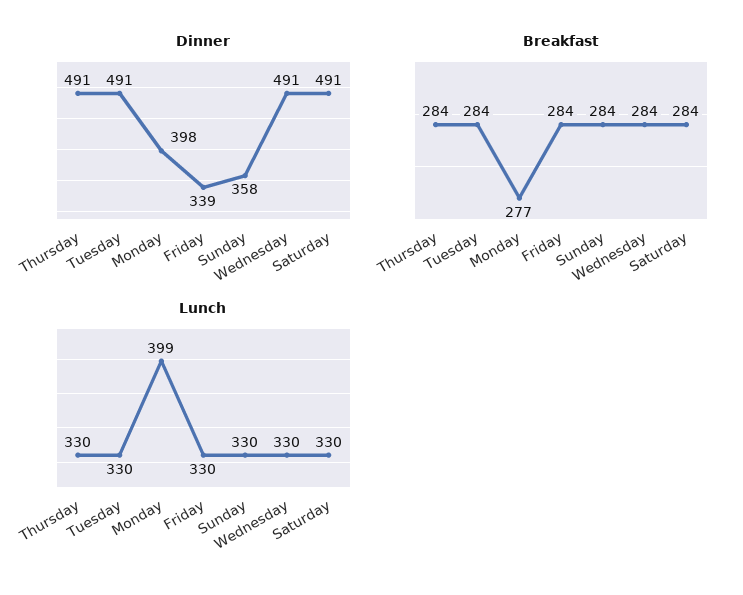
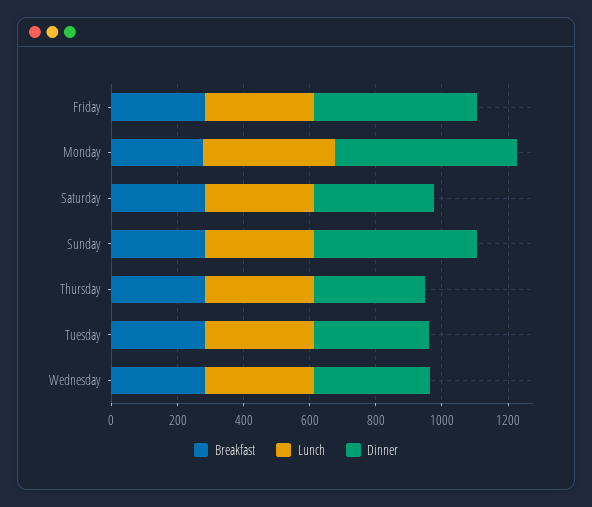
  {
    "Dinner": {
-     "Thursday": 491,
+     "Thursday": 350,
-     "Tuesday": 491,
+     "Tuesday": 350,
-     "Monday": 398,
+     "Monday": 550,
-     "Friday": 339,
+     "Friday": 500,
-     "Sunday": 358,
+     "Sunday": 500,
-     "Wednesday": 491,
+     "Wednesday": 350,
-     "Saturday": 491
+     "Saturday": 350
    },
    "Breakfast": {
      "Thursday": 284,
      "Tuesday": 284,
      "Monday": 277,
      "Friday": 284,
      "Sunday": 284,
      "Wednesday": 284,
      "Saturday": 284
    },
    "Lunch": {
      "Thursday": 330,
      "Tuesday": 330,
      "Monday": 399,
      "Friday": 330,
      "Sunday": 330,
      "Wednesday": 330,
      "Saturday": 330
    }
  }

